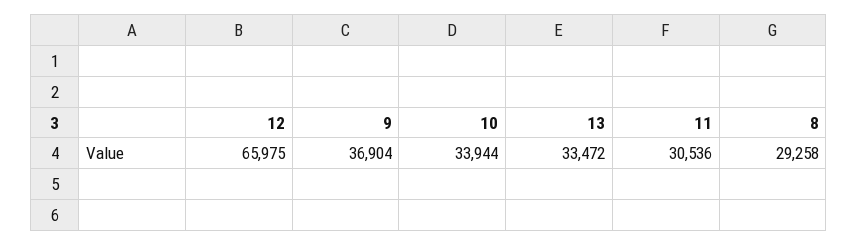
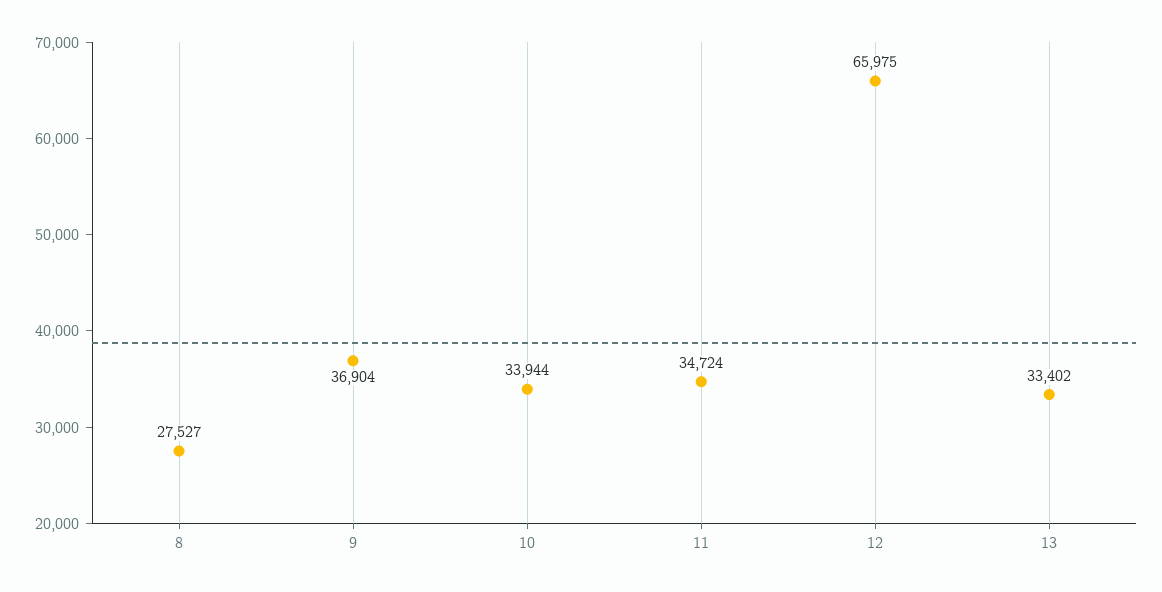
  {
    "12": 65975,
    "9": 36904,
    "10": 33944,
-   "13": 33472,
+   "13": 33402,
-   "11": 30536,
+   "11": 34724,
-   "8": 29258
+   "8": 27527
  }

